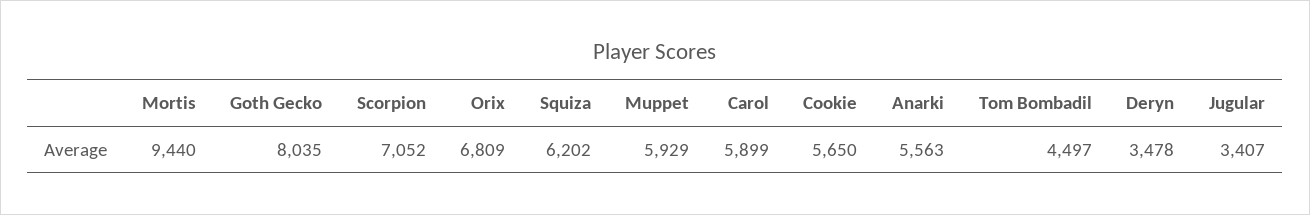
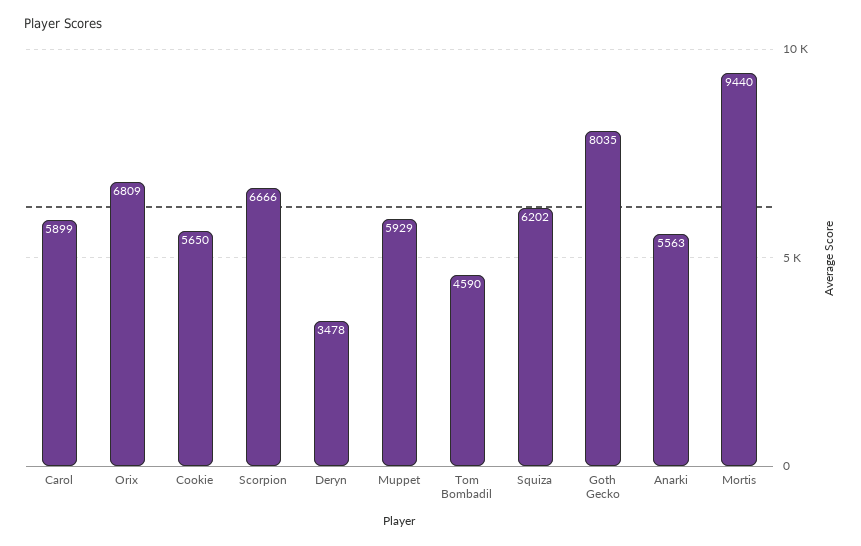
  {
    "Mortis": 9440,
    "Goth Gecko": 8035,
-   "Scorpion": 7052,
+   "Scorpion": 6666,
    "Orix": 6809,
    "Squiza": 6202,
    "Muppet": 5929,
    "Carol": 5899,
    "Cookie": 5650,
    "Anarki": 5563,
-   "Tom Bombadil": 4497,
+   "Tom Bombadil": 4590,
-   "Deryn": 3478,
+   "Deryn": 3478
-   "Jugular": 3407
  }

